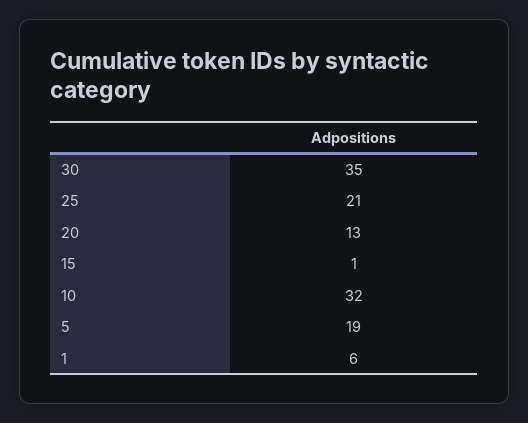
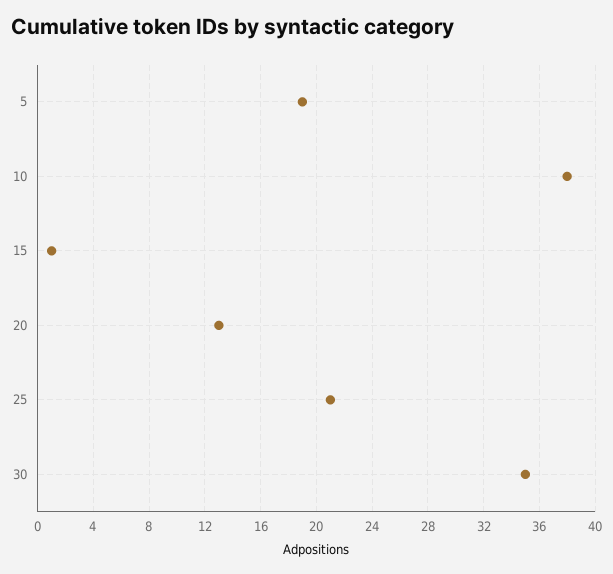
  {
    "30": 35,
    "25": 21,
    "20": 13,
    "15": 1,
-   "10": 32,
+   "10": 38,
-   "5": 19,
+   "5": 19
-   "1": 6
  }

